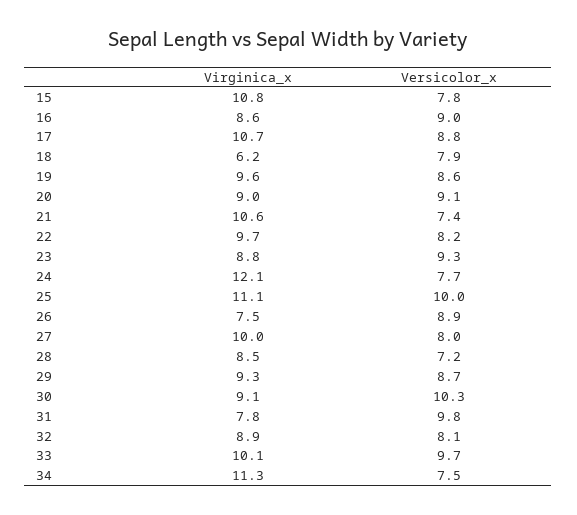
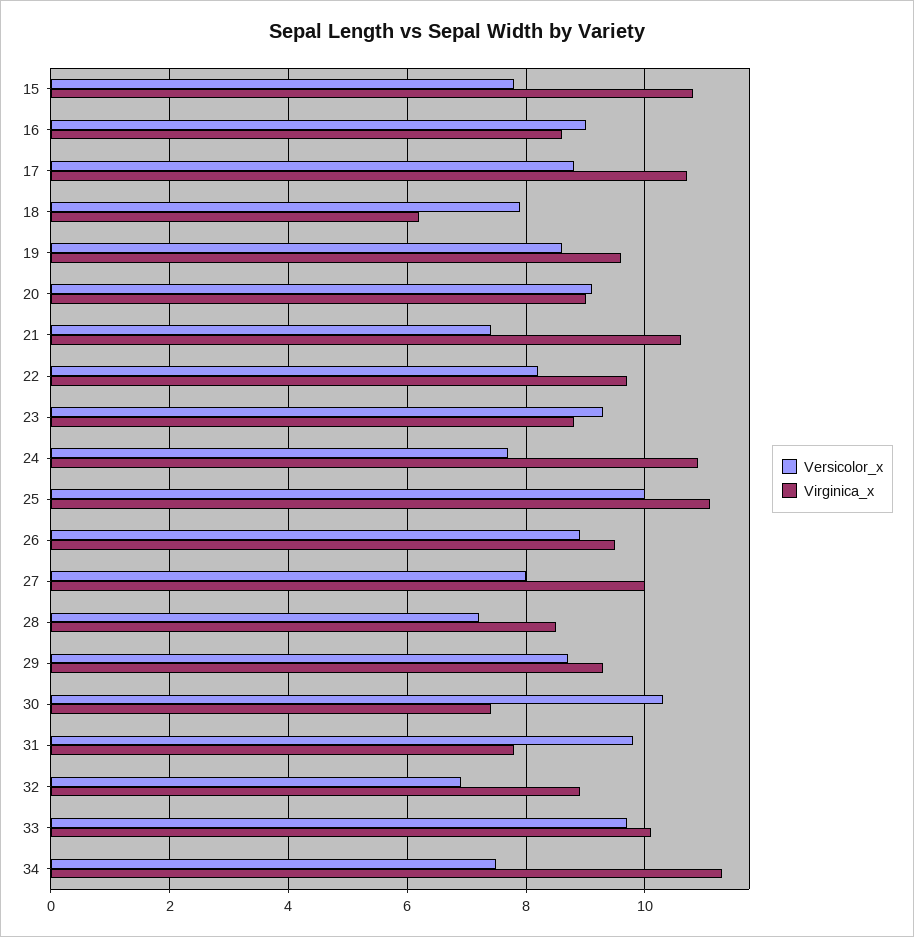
  {
    "Virginica_x": {
      "15": 10.8,
      "16": 8.6,
      "17": 10.7,
      "18": 6.2,
      "19": 9.6,
      "20": 9,
      "21": 10.6,
      "22": 9.7,
      "23": 8.8,
-     "24": 12.1,
+     "24": 11,
      "25": 11.1,
-     "26": 7.5,
+     "26": 9.5,
      "27": 10,
      "28": 8.5,
      "29": 9.3,
-     "30": 9.1,
+     "30": 7.5,
      "31": 7.8,
      "32": 8.9,
      "33": 10.1,
      "34": 11.3
    },
    "Versicolor_x": {
      "15": 7.8,
      "16": 9,
      "17": 8.8,
      "18": 7.9,
      "19": 8.6,
      "20": 9.1,
      "21": 7.4,
      "22": 8.2,
      "23": 9.3,
      "24": 7.7,
      "25": 10,
      "26": 8.9,
      "27": 8,
      "28": 7.2,
      "29": 8.7,
      "30": 10.3,
      "31": 9.8,
-     "32": 8.1,
+     "32": 7,
      "33": 9.7,
      "34": 7.5
    }
  }

